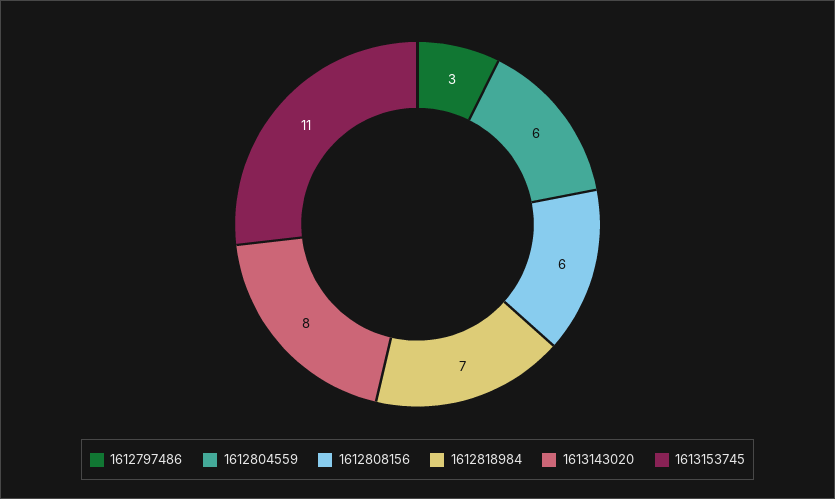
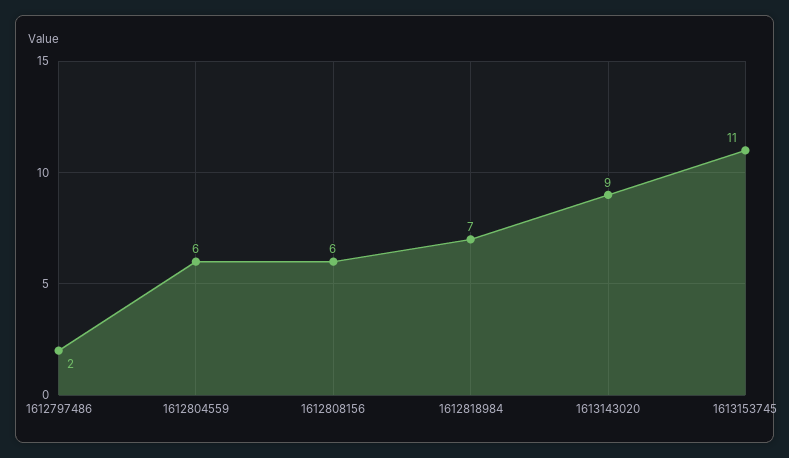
  {
-   "1612797486": 3,
+   "1612797486": 2,
    "1612804559": 6,
    "1612808156": 6,
    "1612818984": 7,
-   "1613143020": 8,
+   "1613143020": 9,
    "1613153745": 11
  }

